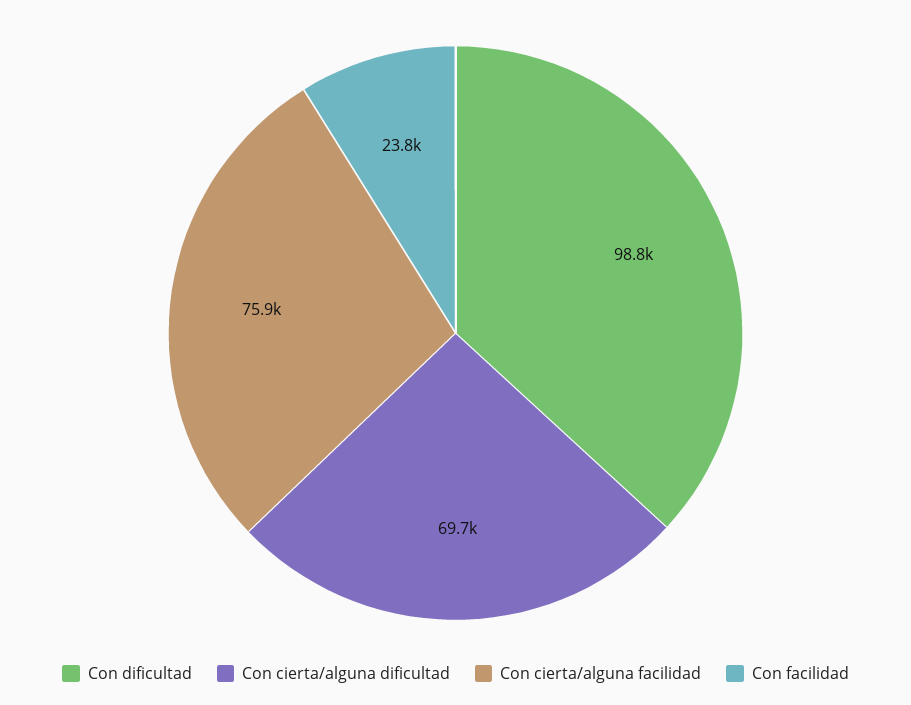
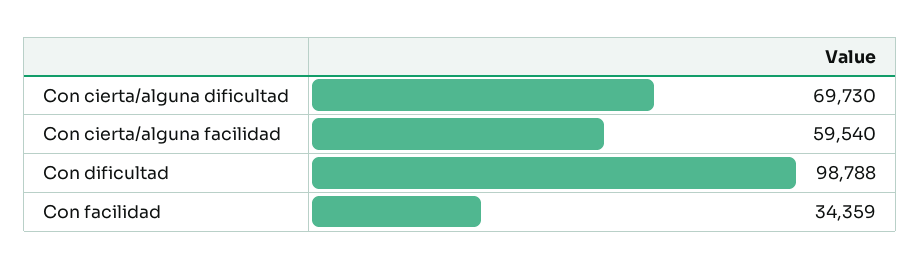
  {
    "Con dificultad": 98788,
    "Con cierta/alguna dificultad": 69730,
-   "Con cierta/alguna facilidad": 75900,
+   "Con cierta/alguna facilidad": 59540,
-   "Con facilidad": 23800
+   "Con facilidad": 34359
  }

